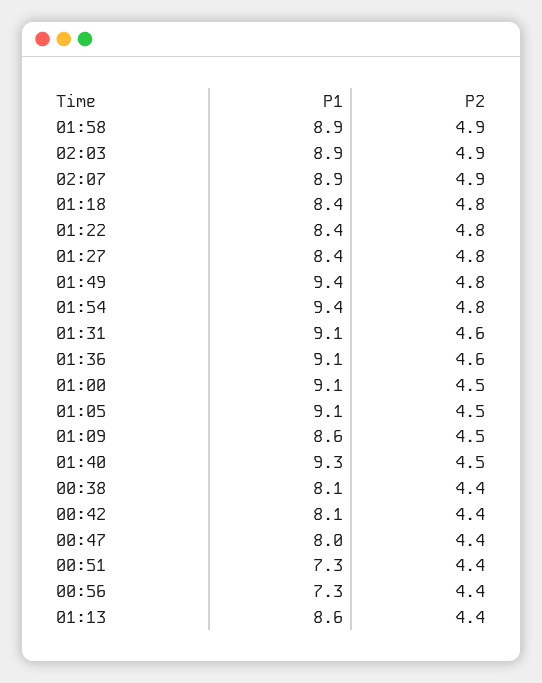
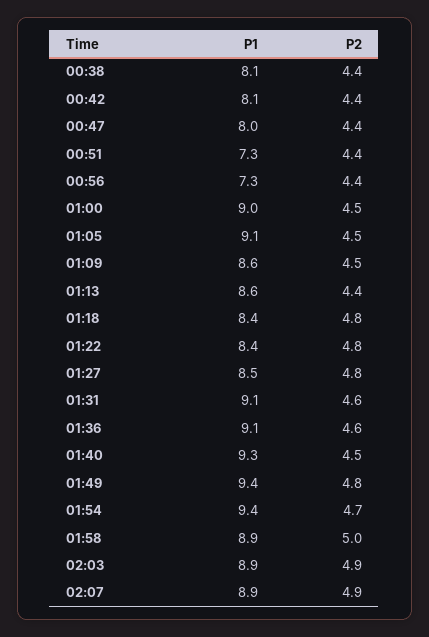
  {
    "P1": {
      "01:58": 8.9,
      "02:03": 8.9,
      "02:07": 8.9,
      "01:18": 8.4,
      "01:22": 8.4,
-     "01:27": 8.4,
+     "01:27": 8.5,
      "01:49": 9.4,
      "01:54": 9.4,
      "01:31": 9.1,
      "01:36": 9.1,
-     "01:00": 9.1,
+     "01:00": 9,
      "01:05": 9.1,
      "01:09": 8.6,
      "01:40": 9.3,
      "00:38": 8.1,
      "00:42": 8.1,
      "00:47": 8,
      "00:51": 7.3,
      "00:56": 7.3,
      "01:13": 8.6
    },
    "P2": {
-     "01:58": 4.9,
+     "01:58": 5,
      "02:03": 4.9,
      "02:07": 4.9,
      "01:18": 4.8,
      "01:22": 4.8,
      "01:27": 4.8,
      "01:49": 4.8,
-     "01:54": 4.8,
+     "01:54": 4.7,
      "01:31": 4.6,
      "01:36": 4.6,
      "01:00": 4.5,
      "01:05": 4.5,
      "01:09": 4.5,
      "01:40": 4.5,
      "00:38": 4.4,
      "00:42": 4.4,
      "00:47": 4.4,
      "00:51": 4.4,
      "00:56": 4.4,
      "01:13": 4.4
    }
  }

